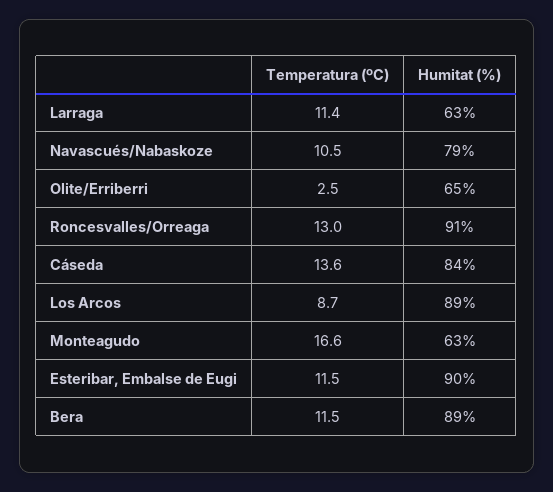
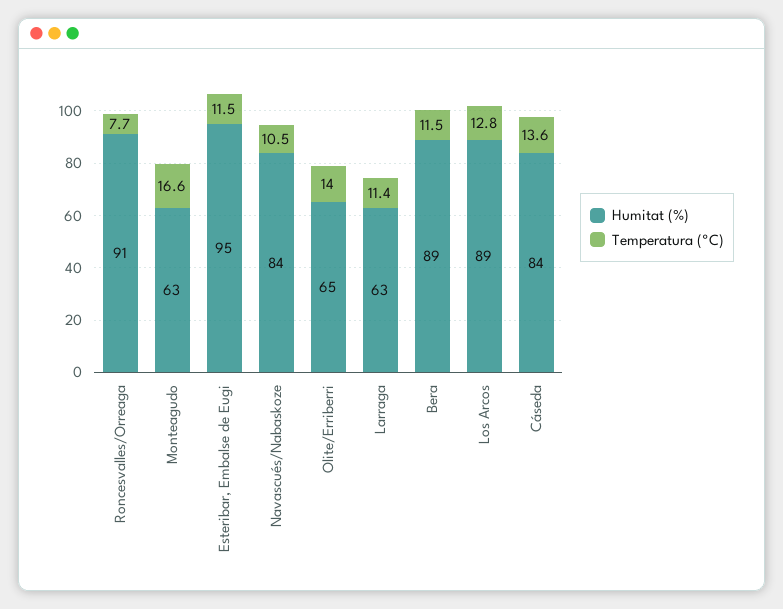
  {
    "Temperatura (ºC)": {
      "Larraga": 11.4,
      "Navascués/Nabaskoze": 10.5,
-     "Olite/Erriberri": 2.5,
+     "Olite/Erriberri": 14,
-     "Roncesvalles/Orreaga": 13,
+     "Roncesvalles/Orreaga": 7.7,
      "Cáseda": 13.6,
-     "Los Arcos": 8.7,
+     "Los Arcos": 12.8,
      "Monteagudo": 16.6,
      "Esteribar, Embalse de Eugi": 11.5,
      "Bera": 11.5
    },
    "Humitat (%)": {
      "Larraga": 63,
-     "Navascués/Nabaskoze": 79,
+     "Navascués/Nabaskoze": 84,
      "Olite/Erriberri": 65,
      "Roncesvalles/Orreaga": 91,
      "Cáseda": 84,
      "Los Arcos": 89,
      "Monteagudo": 63,
-     "Esteribar, Embalse de Eugi": 90,
+     "Esteribar, Embalse de Eugi": 95,
      "Bera": 89
    }
  }

